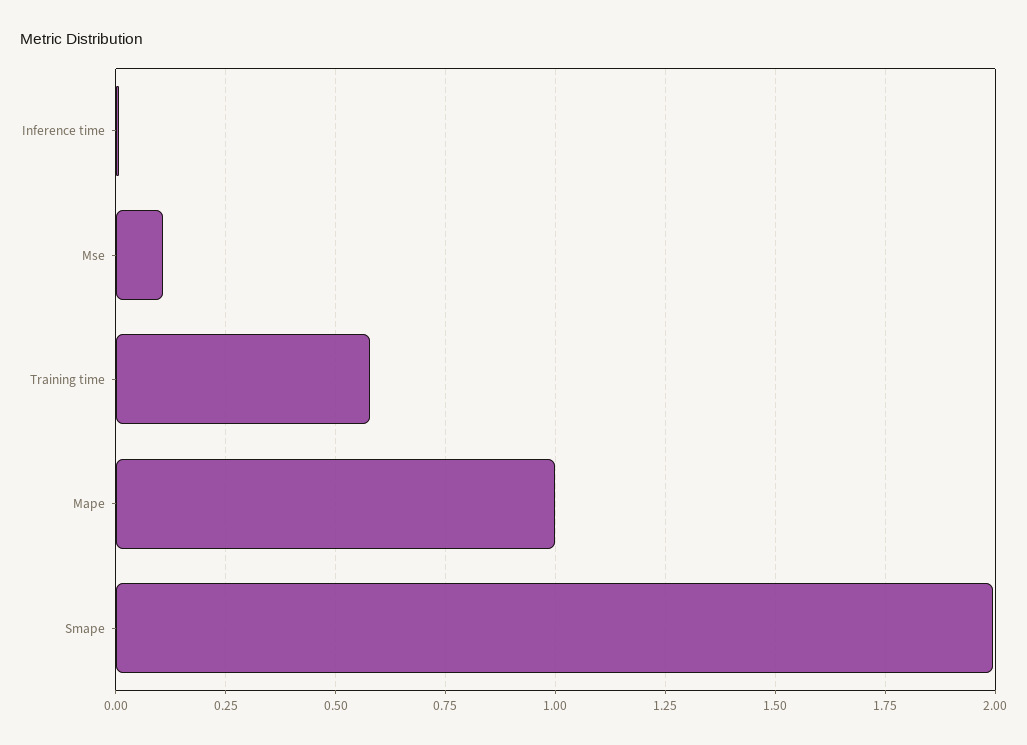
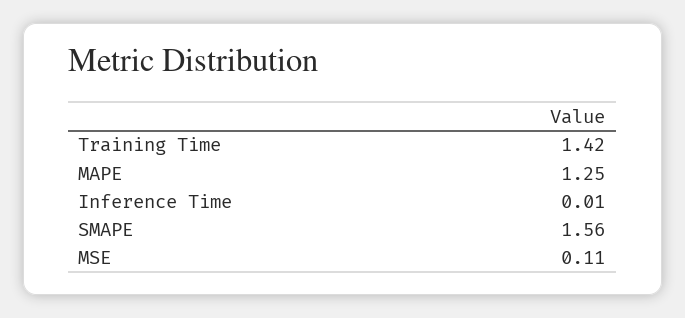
  {
    "Inference time": 0.01,
    "Mse": 0.11,
-   "Training time": 0.575,
+   "Training time": 1.42,
-   "Mape": 1,
+   "Mape": 1.25,
-   "Smape": 2
+   "Smape": 1.56
  }

